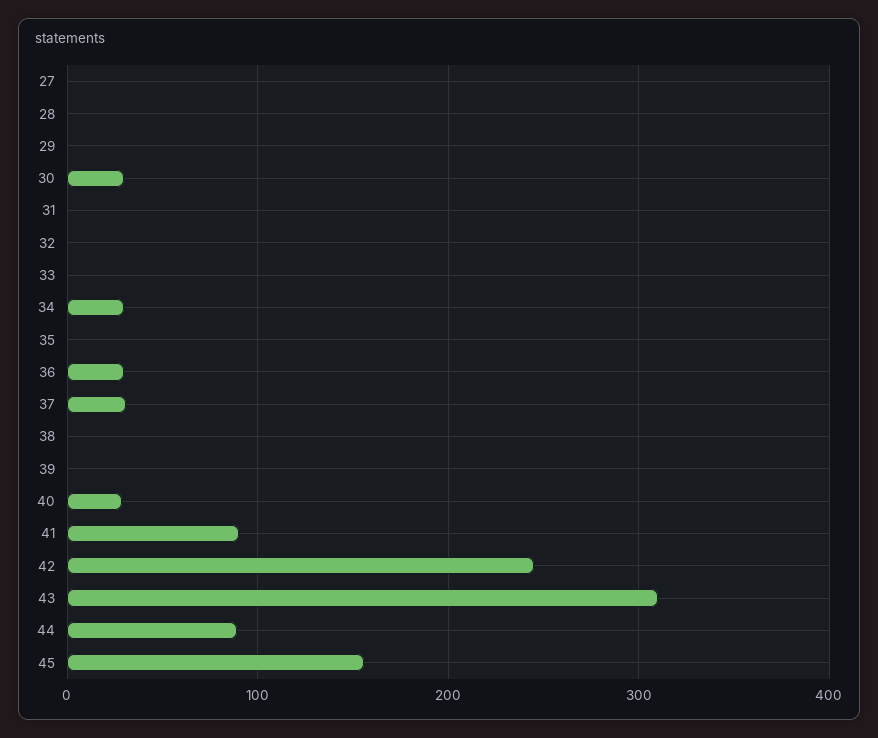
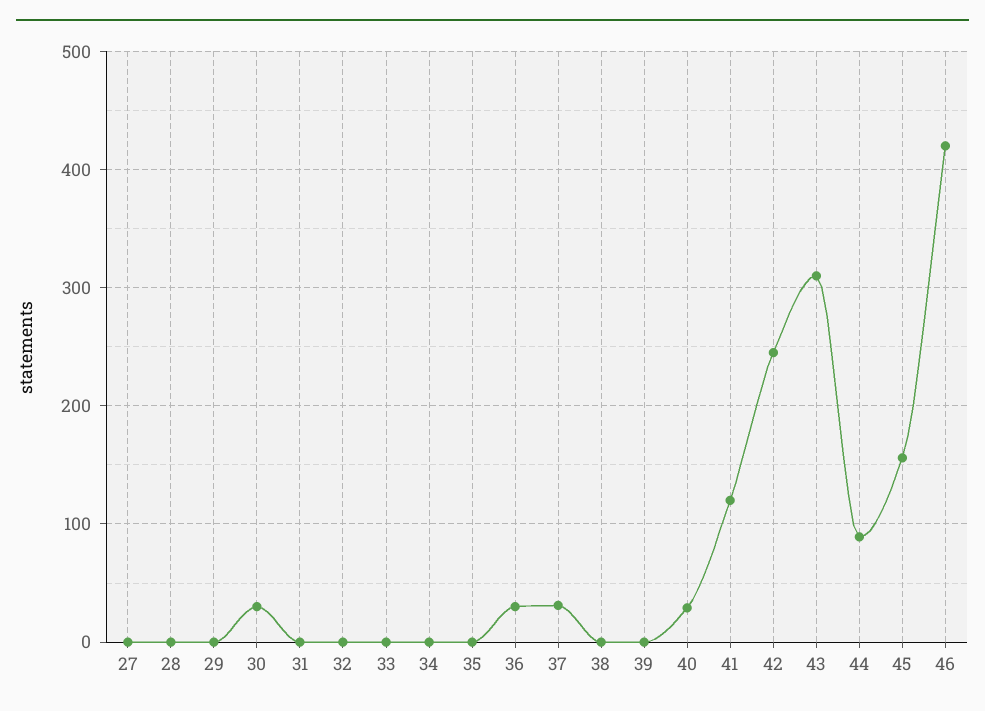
  {
    "27": 0,
    "28": 0,
    "29": 0,
    "30": 30,
    "31": 0,
    "32": 0,
    "33": 0,
-   "34": 30,
+   "34": 0,
    "35": 0,
    "36": 30,
    "37": 30,
    "38": 0,
    "39": 0,
    "40": 30,
-   "41": 90,
+   "41": 120,
    "42": 250,
    "43": 310,
    "44": 90,
-   "45": 160
+   "45": 160,
+   "46": 420
  }

